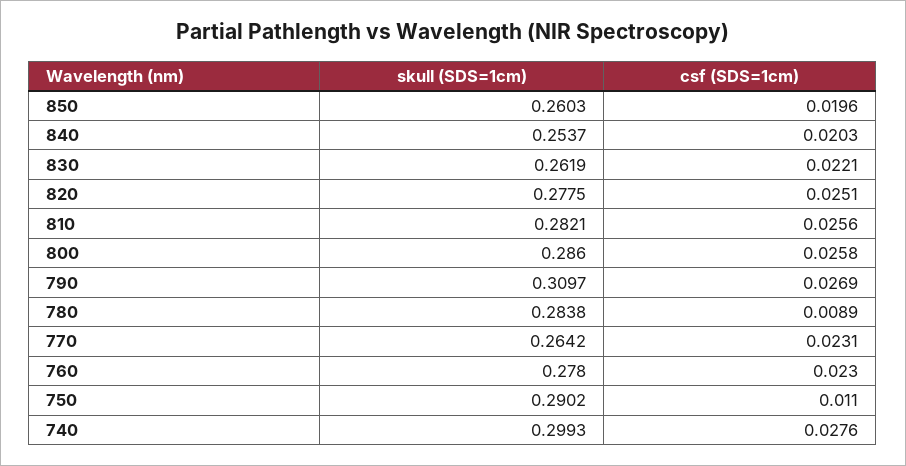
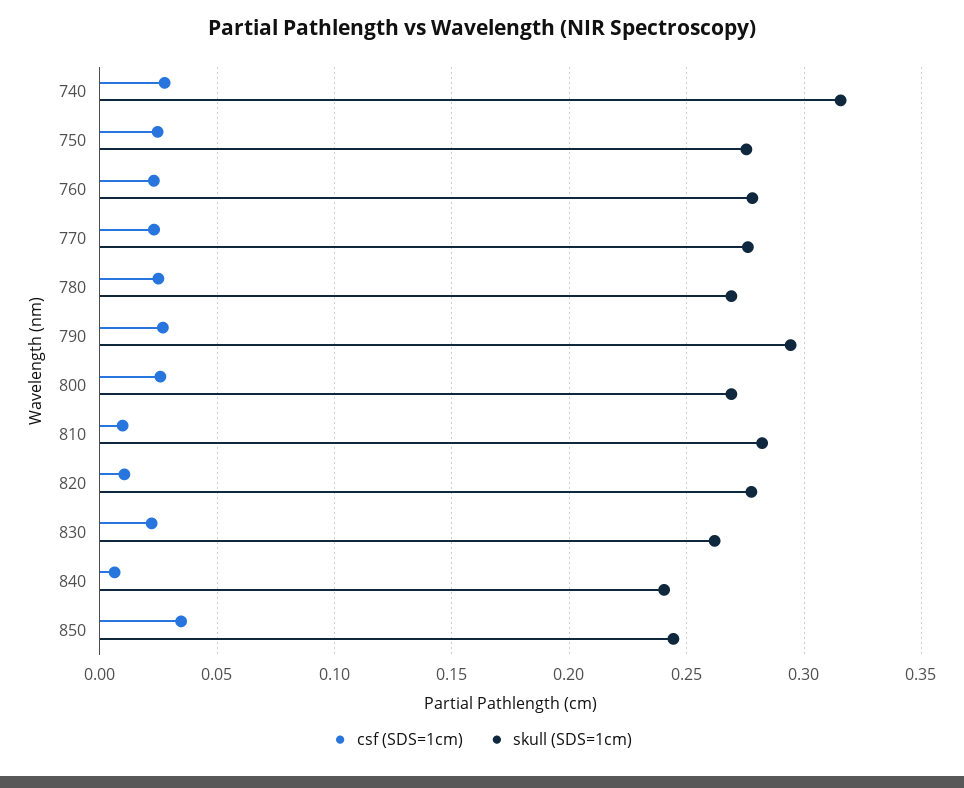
  {
    "skull (SDS=1cm)": {
-     "850": 0.2603,
+     "850": 0.245,
-     "840": 0.2537,
+     "840": 0.24,
      "830": 0.2619,
      "820": 0.2775,
      "810": 0.2821,
-     "800": 0.286,
+     "800": 0.27,
-     "790": 0.3097,
+     "790": 0.295,
-     "780": 0.2838,
+     "780": 0.27,
-     "770": 0.2642,
+     "770": 0.275,
      "760": 0.278,
-     "750": 0.2902,
+     "750": 0.275,
-     "740": 0.2993
+     "740": 0.315
    },
    "csf (SDS=1cm)": {
-     "850": 0.0196,
+     "850": 0.035,
-     "840": 0.0203,
+     "840": 0.005,
      "830": 0.0221,
-     "820": 0.0251,
+     "820": 0.01,
-     "810": 0.0256,
+     "810": 0.01,
      "800": 0.0258,
      "790": 0.0269,
-     "780": 0.0089,
+     "780": 0.025,
      "770": 0.0231,
      "760": 0.023,
-     "750": 0.011,
+     "750": 0.025,
      "740": 0.0276
    }
  }

